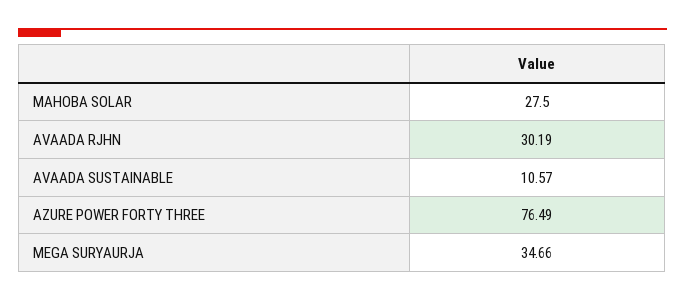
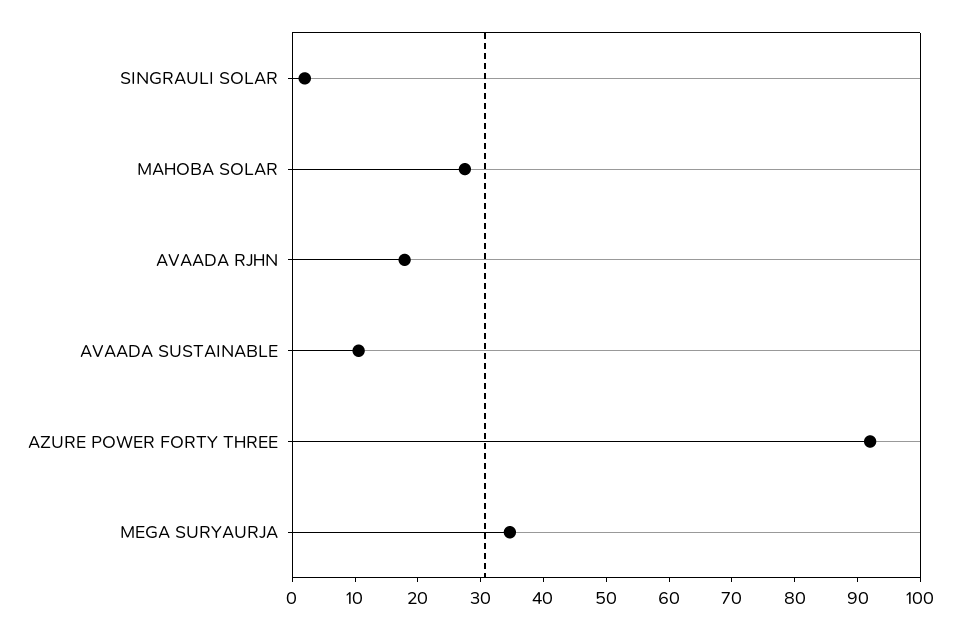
  {
    "MAHOBA SOLAR": 27.5,
-   "AVAADA RJHN": 30.19,
+   "AVAADA RJHN": 18,
    "AVAADA SUSTAINABLE": 10.57,
-   "AZURE POWER FORTY THREE": 76.49,
+   "AZURE POWER FORTY THREE": 92,
-   "MEGA SURYAURJA": 34.66
+   "MEGA SURYAURJA": 34.66,
+   "SINGRAULI SOLAR": 2
  }

